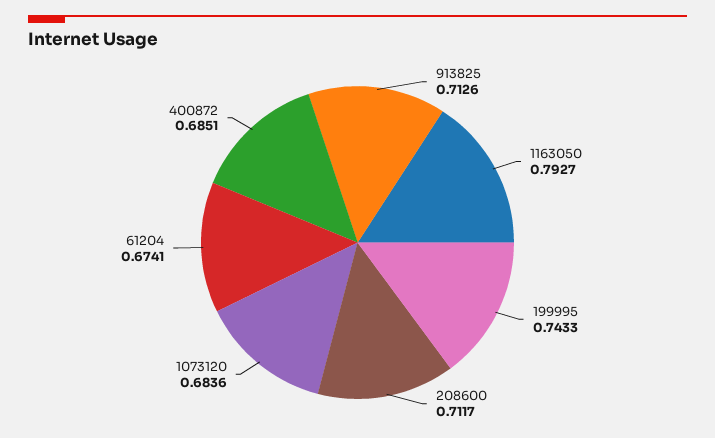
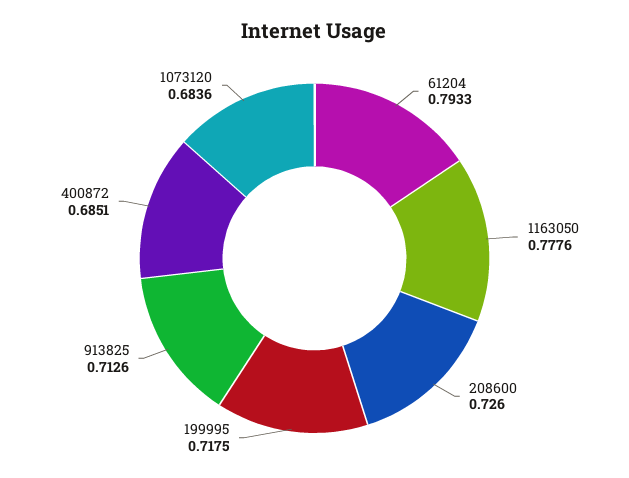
  {
    "913825": 0.7126,
-   "1163050": 0.7927,
+   "1163050": 0.7776,
-   "199995": 0.7433,
+   "199995": 0.7175,
-   "208600": 0.7117,
+   "208600": 0.726,
    "1073120": 0.6836,
-   "61204": 0.6741,
+   "61204": 0.7933,
    "400872": 0.6851
  }

